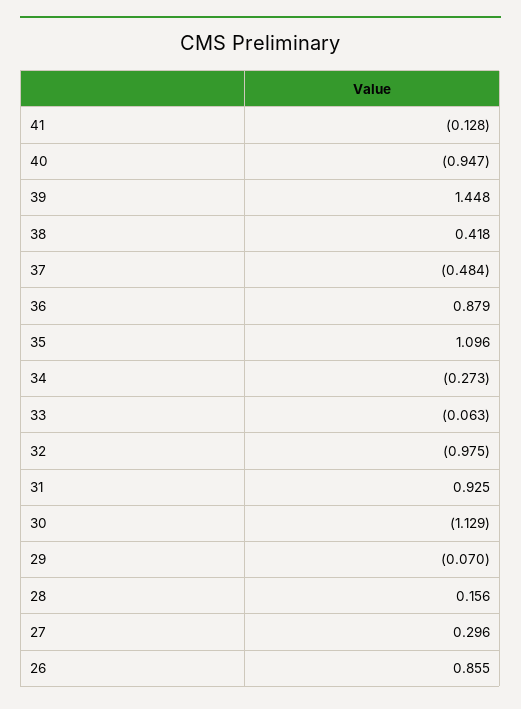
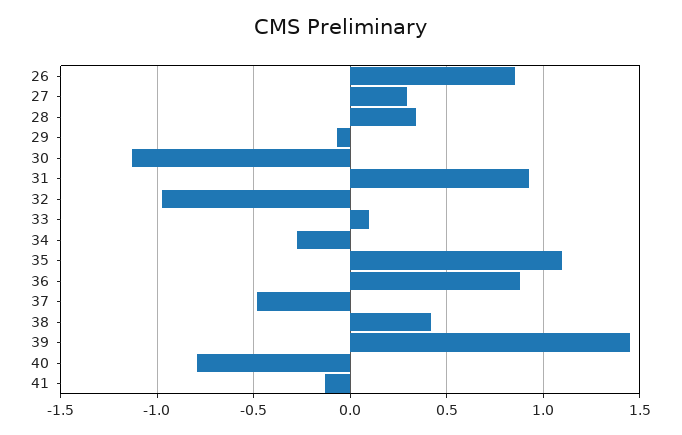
  {
    "41": -0.128,
-   "40": -0.947,
+   "40": -0.8,
    "39": 1.448,
    "38": 0.418,
    "37": -0.484,
    "36": 0.879,
    "35": 1.096,
    "34": -0.273,
-   "33": -0.063,
+   "33": 0.1,
    "32": -0.975,
    "31": 0.925,
    "30": -1.129,
    "29": -0.07,
-   "28": 0.156,
+   "28": 0.35,
    "27": 0.296,
    "26": 0.855
  }

